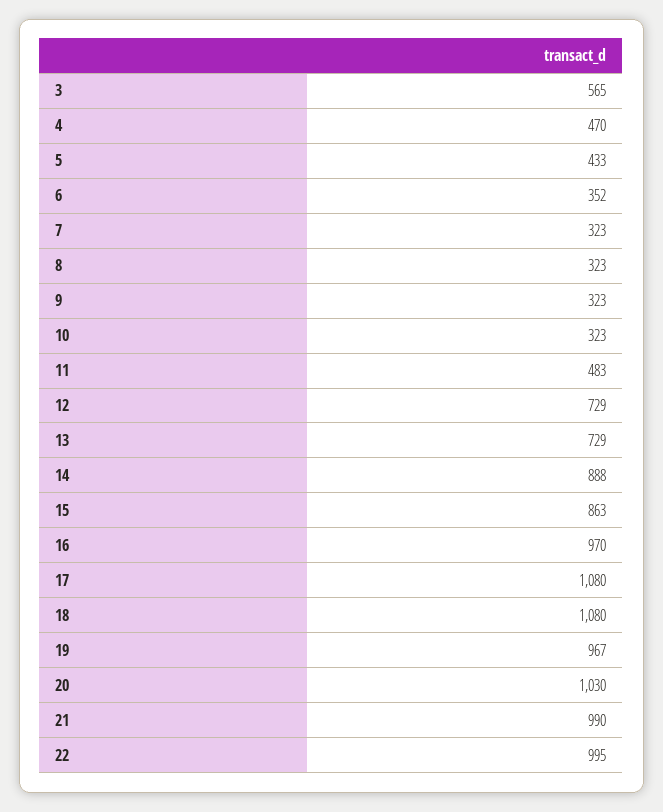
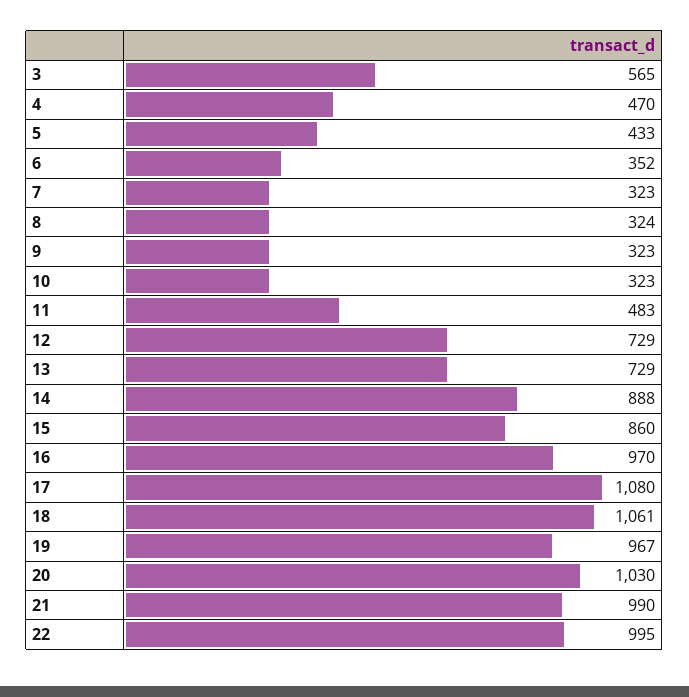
  {
    "3": 565,
    "4": 470,
    "5": 433,
    "6": 352,
    "7": 323,
-   "8": 323,
+   "8": 324,
    "9": 323,
    "10": 323,
    "11": 483,
    "12": 729,
    "13": 729,
    "14": 888,
-   "15": 863,
+   "15": 860,
    "16": 970,
    "17": 1080,
-   "18": 1080,
+   "18": 1061,
    "19": 967,
    "20": 1030,
    "21": 990,
    "22": 995
  }

